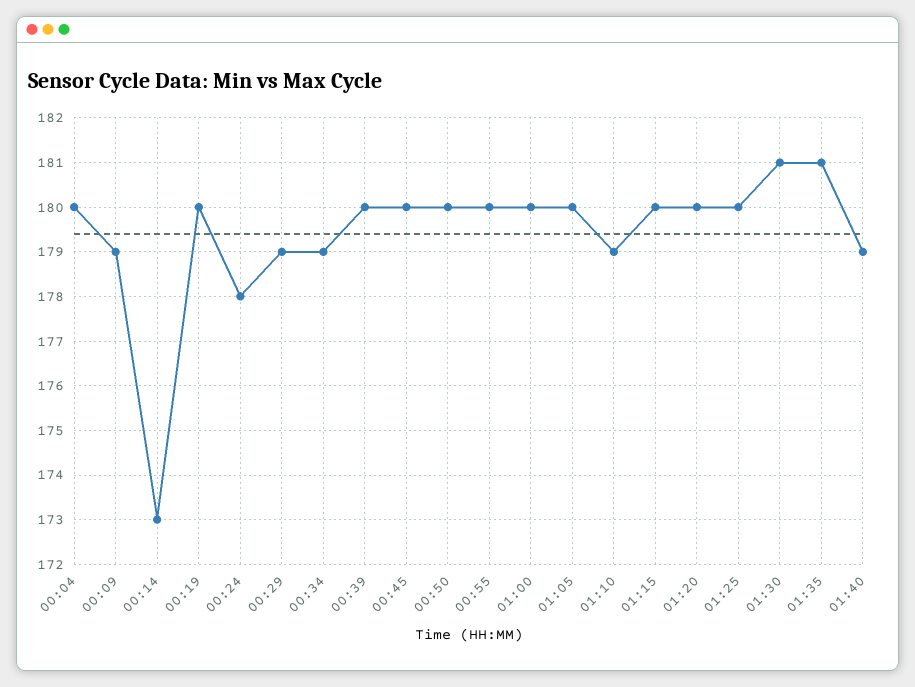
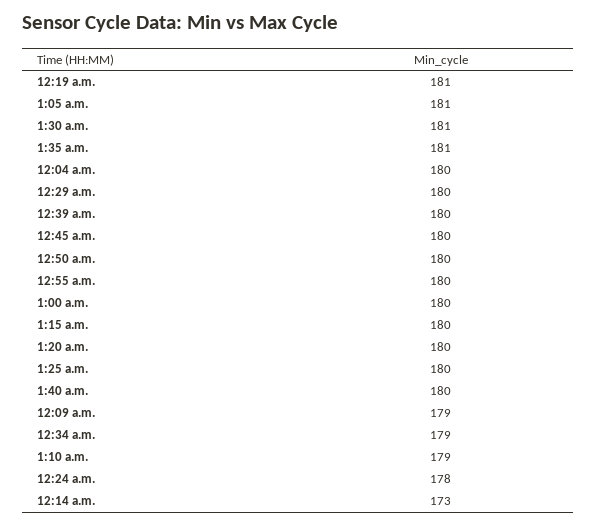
  {
    "00:04": 180,
    "00:09": 179,
    "00:14": 173,
-   "00:19": 180,
+   "00:19": 181,
    "00:24": 178,
-   "00:29": 179,
+   "00:29": 180,
    "00:34": 179,
    "00:39": 180,
    "00:45": 180,
    "00:50": 180,
    "00:55": 180,
    "01:00": 180,
-   "01:05": 180,
+   "01:05": 181,
    "01:10": 179,
    "01:15": 180,
    "01:20": 180,
    "01:25": 180,
    "01:30": 181,
    "01:35": 181,
-   "01:40": 179
+   "01:40": 180
  }

